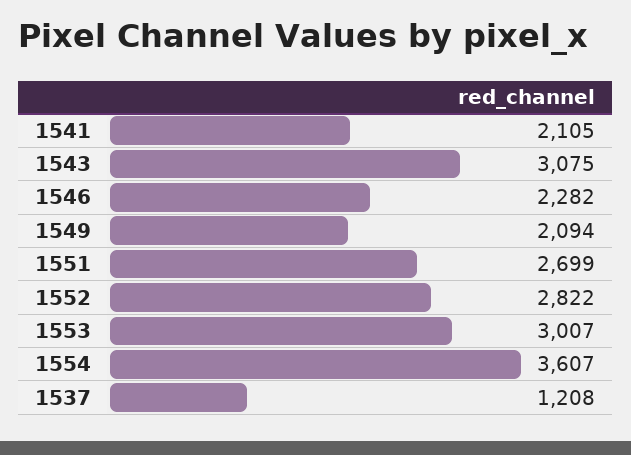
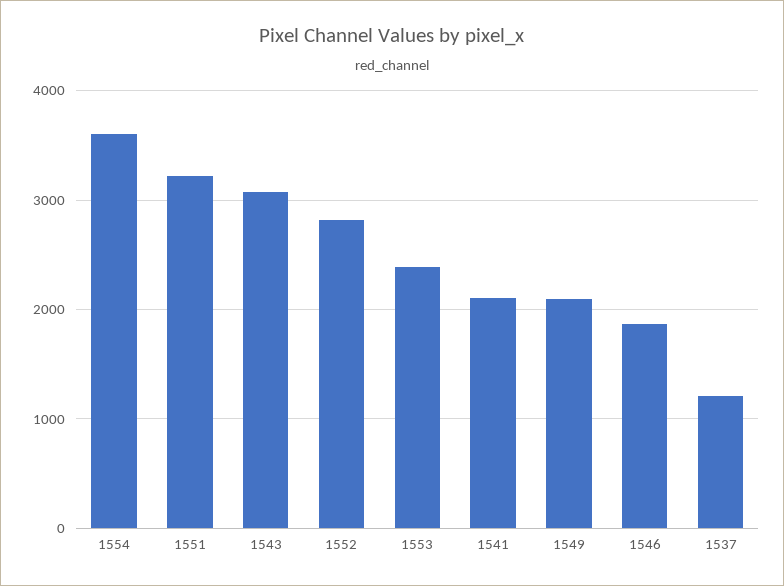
  {
    "1541": 2105,
    "1543": 3075,
-   "1546": 2282,
+   "1546": 1900,
    "1549": 2094,
-   "1551": 2699,
+   "1551": 3200,
    "1552": 2822,
-   "1553": 3007,
+   "1553": 2400,
    "1554": 3607,
    "1537": 1208
  }

